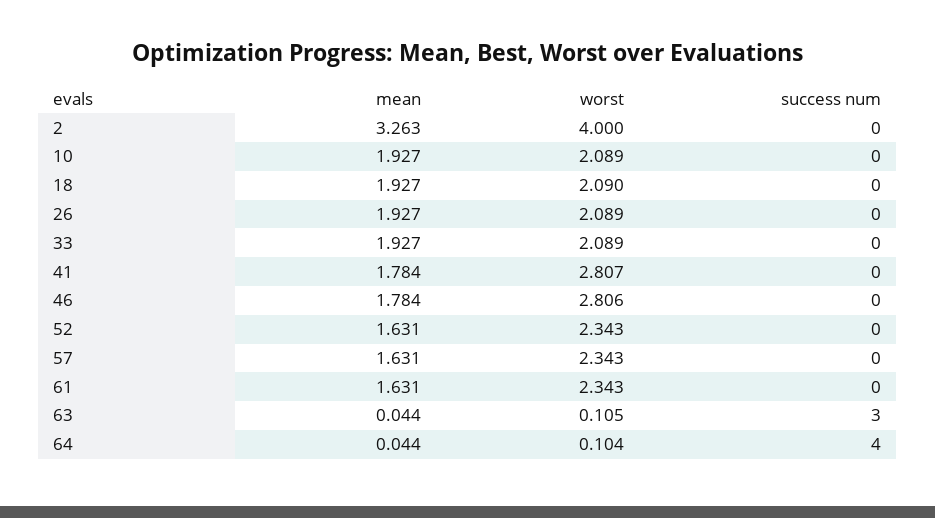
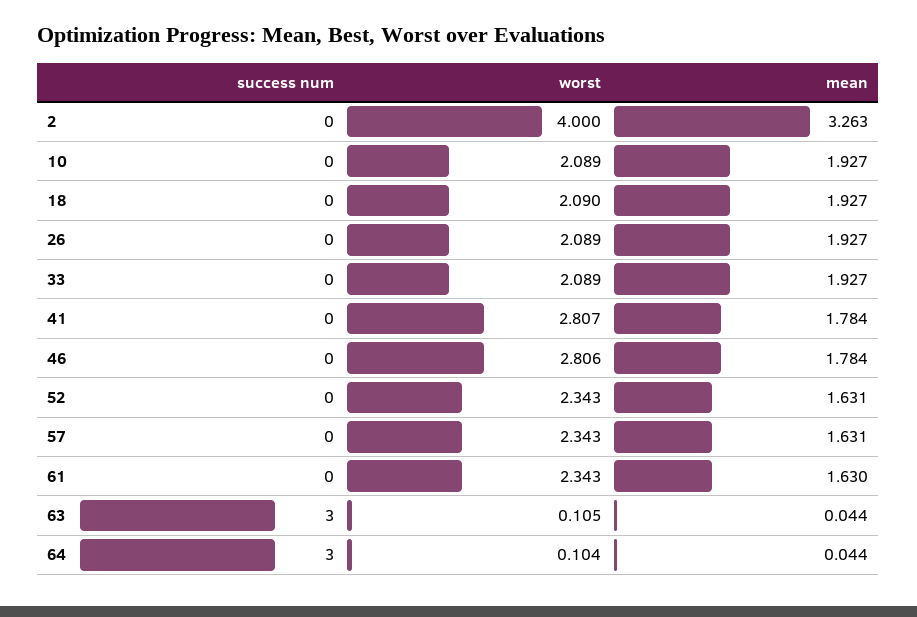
  {
    "mean": {
      "2": 3.263,
      "10": 1.927,
      "18": 1.927,
      "26": 1.927,
      "33": 1.927,
      "41": 1.784,
      "46": 1.784,
      "52": 1.631,
      "57": 1.631,
-     "61": 1.631,
+     "61": 1.63,
      "63": 0.044,
      "64": 0.044
    },
    "worst": {
      "2": 4,
      "10": 2.089,
      "18": 2.09,
      "26": 2.089,
      "33": 2.089,
      "41": 2.807,
      "46": 2.806,
      "52": 2.343,
      "57": 2.343,
      "61": 2.343,
      "63": 0.105,
      "64": 0.104
    },
    "success num": {
      "2": 0,
      "10": 0,
      "18": 0,
      "26": 0,
      "33": 0,
      "41": 0,
      "46": 0,
      "52": 0,
      "57": 0,
      "61": 0,
      "63": 3,
-     "64": 4
+     "64": 3
    }
  }

